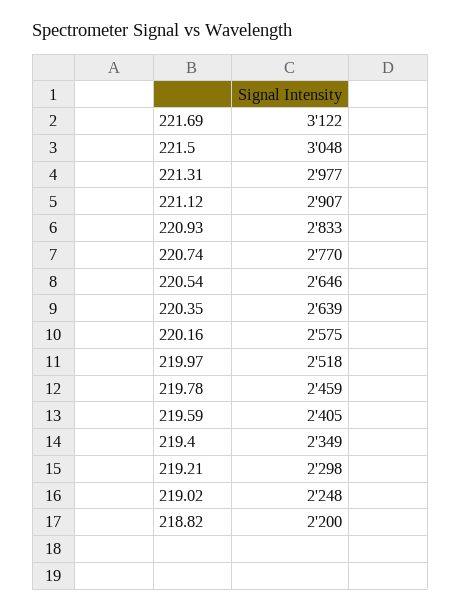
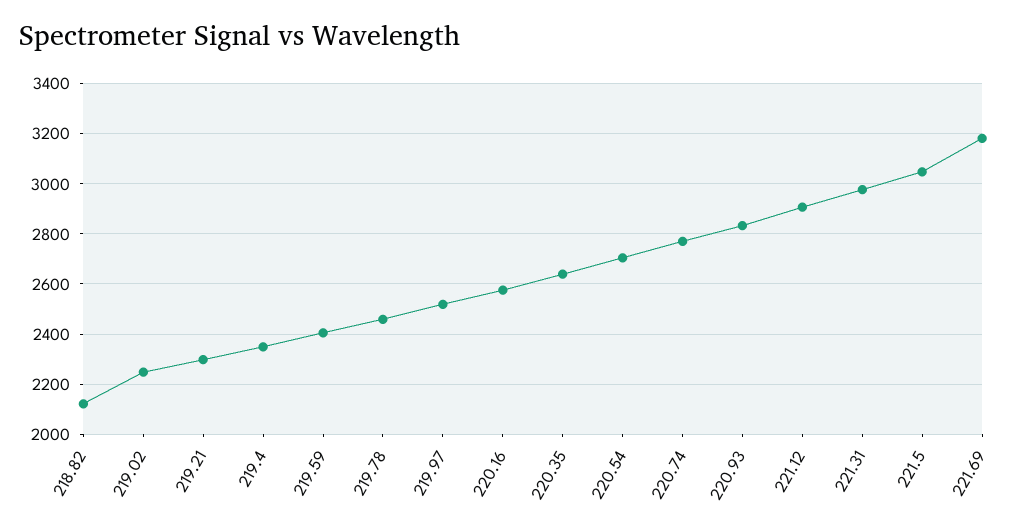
  {
-   "221.69": 3122,
+   "221.69": 3175,
    "221.5": 3048,
    "221.31": 2977,
    "221.12": 2907,
    "220.93": 2833,
    "220.74": 2770,
-   "220.54": 2646,
+   "220.54": 2700,
    "220.35": 2639,
    "220.16": 2575,
    "219.97": 2518,
    "219.78": 2459,
    "219.59": 2405,
    "219.4": 2349,
    "219.21": 2298,
    "219.02": 2248,
-   "218.82": 2200
+   "218.82": 2125
  }

